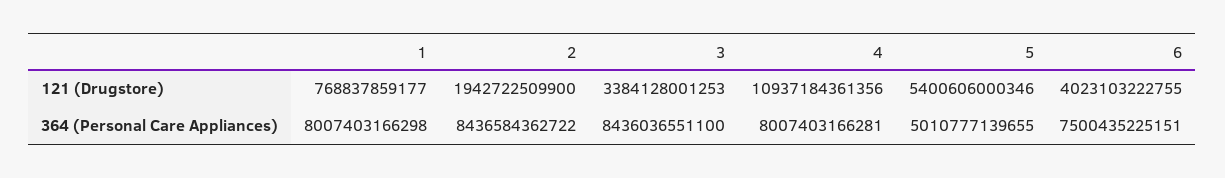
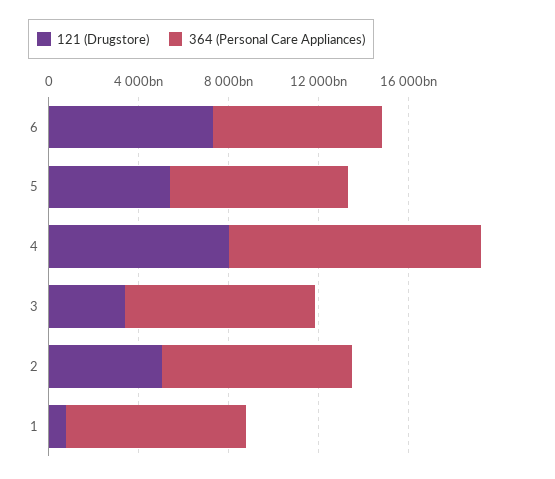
  {
    "121 (Drugstore)": {
      "1": 768837859177,
-     "2": 1942722509900,
+     "2": 5000000000000,
      "3": 3384128001253,
-     "4": 10937184361356,
+     "4": 8000000000000,
      "5": 5400606000346,
-     "6": 4023103222755
+     "6": 7000000000000
    },
    "364 (Personal Care Appliances)": {
      "1": 8007403166298,
      "2": 8436584362722,
      "3": 8436036551100,
-     "4": 8007403166281,
+     "4": 11000000000000,
-     "5": 5010777139655,
+     "5": 8000000000000,
      "6": 7500435225151
    }
  }

